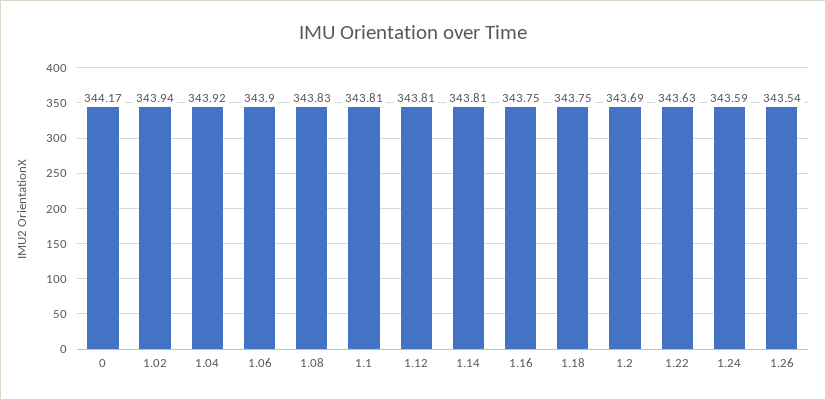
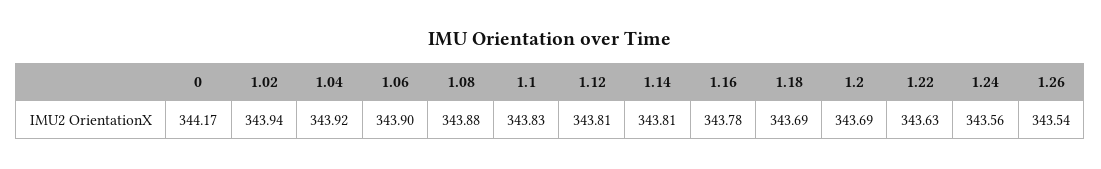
  {
    "0": 344.17,
    "1.02": 343.94,
    "1.04": 343.92,
    "1.06": 343.9,
-   "1.08": 343.83,
+   "1.08": 343.88,
-   "1.1": 343.81,
+   "1.1": 343.83,
    "1.12": 343.81,
    "1.14": 343.81,
-   "1.16": 343.75,
+   "1.16": 343.78,
-   "1.18": 343.75,
+   "1.18": 343.69,
    "1.2": 343.69,
    "1.22": 343.63,
-   "1.24": 343.59,
+   "1.24": 343.56,
    "1.26": 343.54
  }

